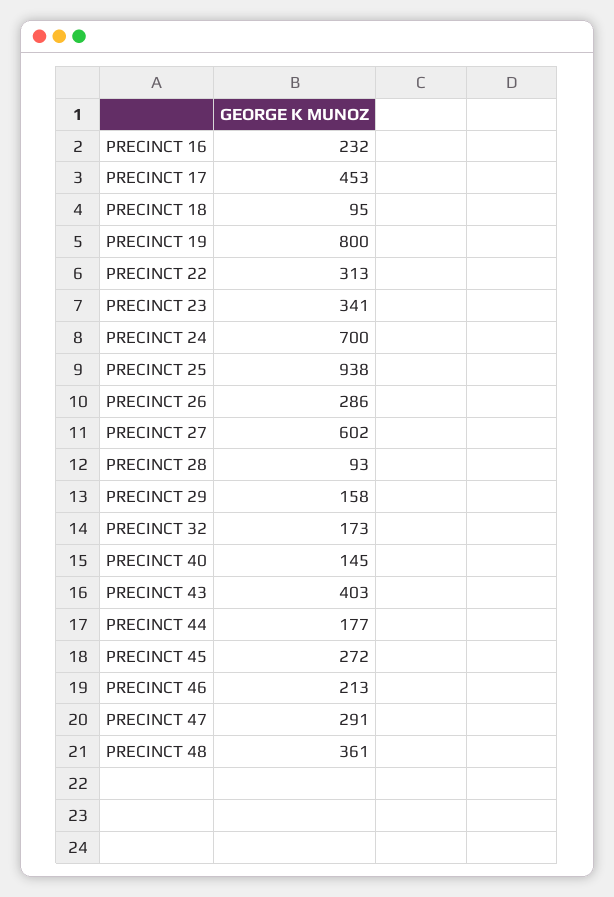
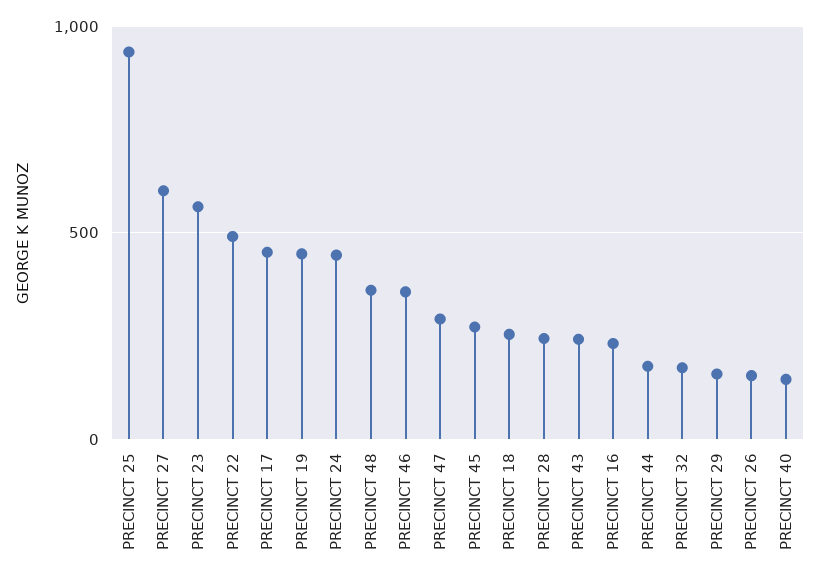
  {
    "PRECINCT 16": 232,
    "PRECINCT 17": 453,
-   "PRECINCT 18": 95,
+   "PRECINCT 18": 250,
-   "PRECINCT 19": 800,
+   "PRECINCT 19": 450,
-   "PRECINCT 22": 313,
+   "PRECINCT 22": 500,
-   "PRECINCT 23": 341,
+   "PRECINCT 23": 550,
-   "PRECINCT 24": 700,
+   "PRECINCT 24": 450,
    "PRECINCT 25": 938,
-   "PRECINCT 26": 286,
+   "PRECINCT 26": 150,
    "PRECINCT 27": 602,
-   "PRECINCT 28": 93,
+   "PRECINCT 28": 250,
    "PRECINCT 29": 158,
    "PRECINCT 32": 173,
    "PRECINCT 40": 145,
-   "PRECINCT 43": 403,
+   "PRECINCT 43": 250,
    "PRECINCT 44": 177,
    "PRECINCT 45": 272,
-   "PRECINCT 46": 213,
+   "PRECINCT 46": 350,
    "PRECINCT 47": 291,
    "PRECINCT 48": 361
  }

